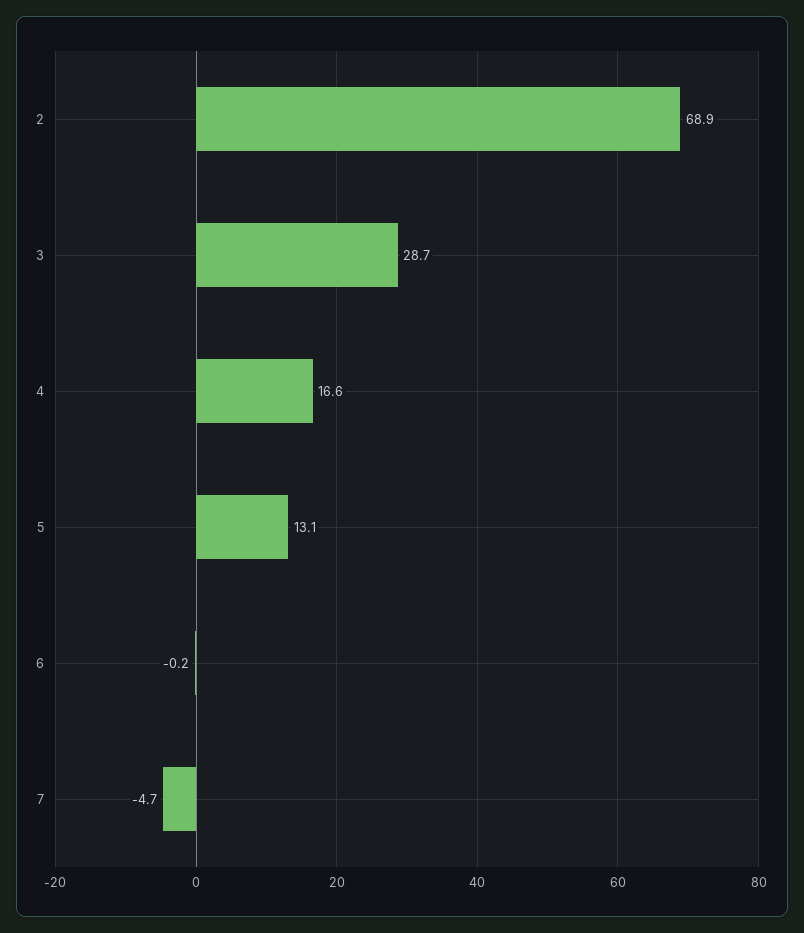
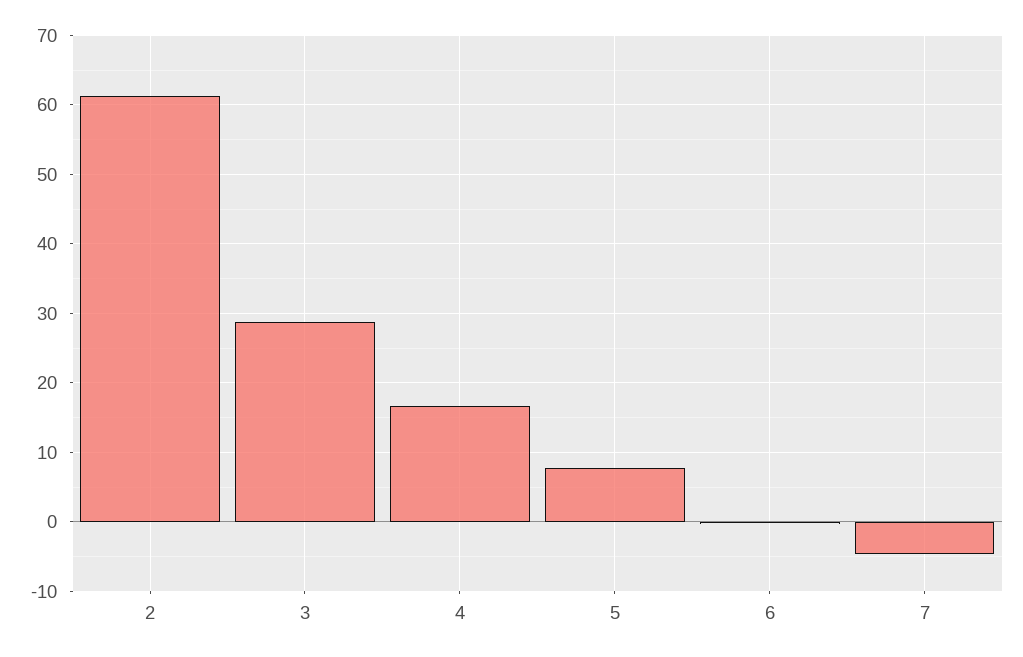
  {
-   "2": 68.9,
+   "2": 61,
    "3": 28.7,
    "4": 16.6,
-   "5": 13.1,
+   "5": 8,
    "6": -0.2,
    "7": -4.7
  }

